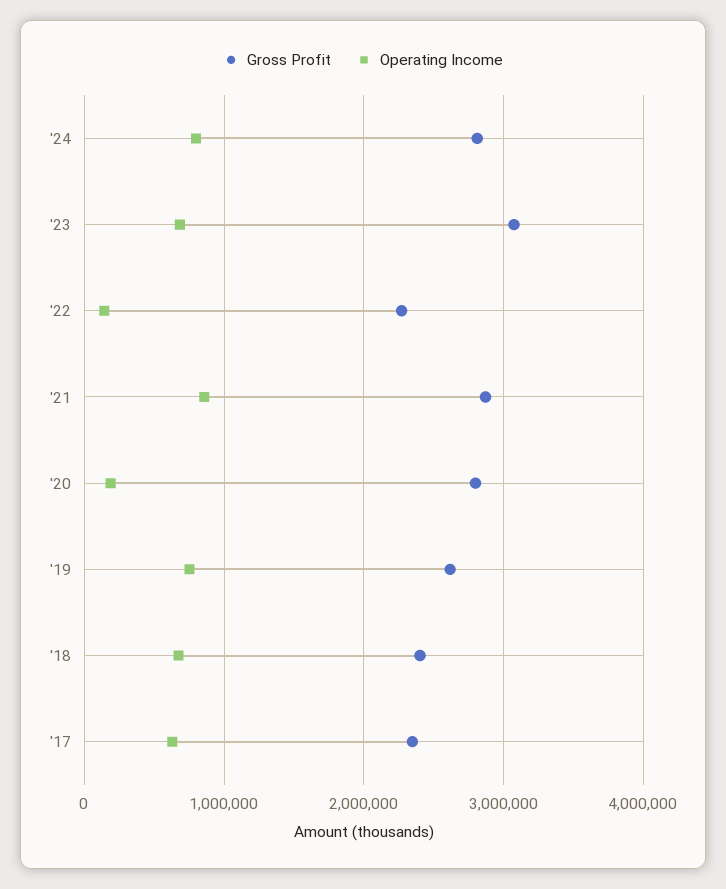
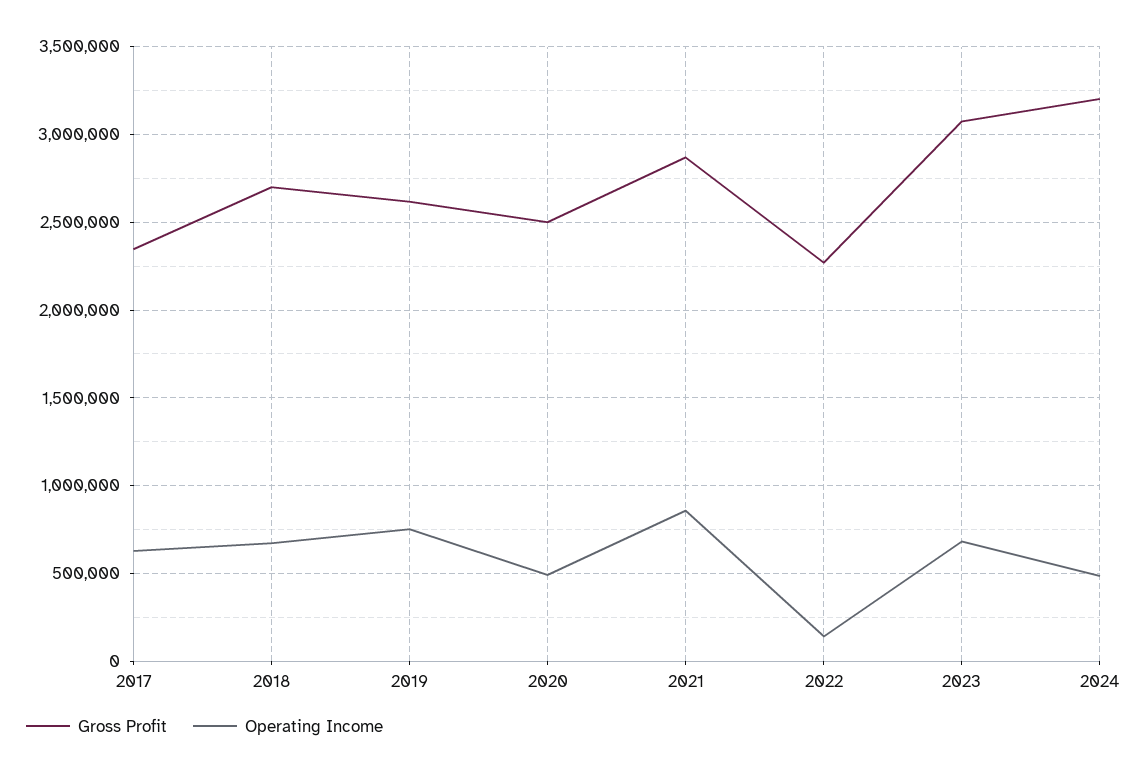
  {
    "Gross Profit": {
-     "'24": 2800000,
+     "'24": 3200000,
      "'23": 3050000,
      "'22": 2250000,
      "'21": 2850000,
-     "'20": 2800000,
+     "'20": 2500000,
      "'19": 2600000,
-     "'18": 2400000,
+     "'18": 2700000,
      "'17": 2350000
    },
    "Operating Income": {
-     "'24": 800000,
+     "'24": 500000,
      "'23": 700000,
      "'22": 150000,
      "'21": 850000,
-     "'20": 200000,
+     "'20": 500000,
      "'19": 750000,
      "'18": 650000,
      "'17": 650000
    }
  }

